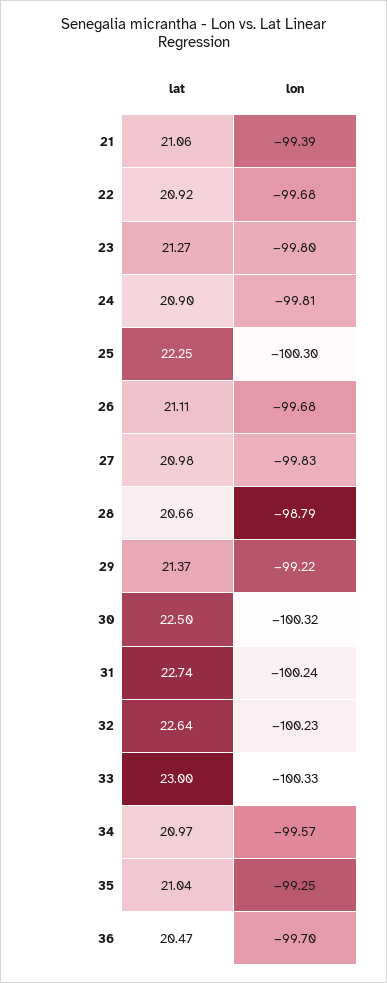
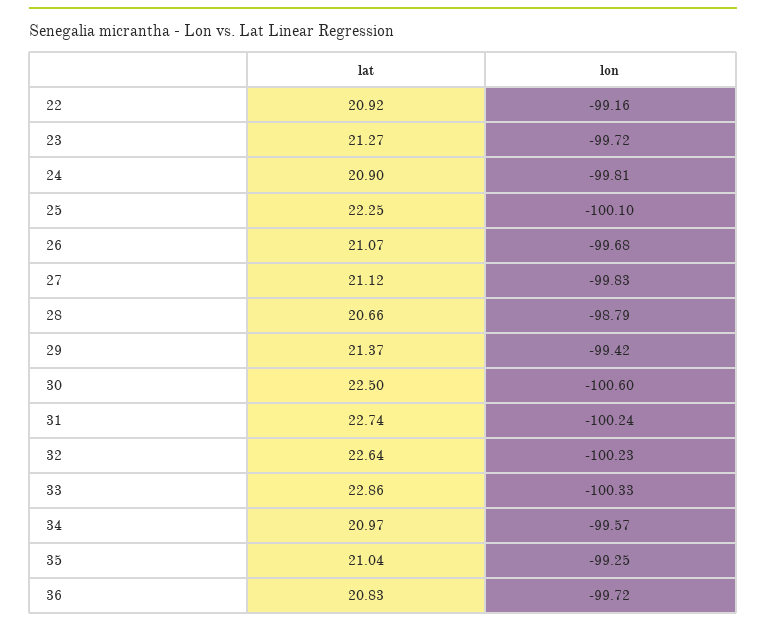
  {
    "lat": {
-     "21": 21.06,
      "22": 20.92,
      "23": 21.27,
      "24": 20.9,
      "25": 22.25,
-     "26": 21.11,
+     "26": 21.07,
-     "27": 20.98,
+     "27": 21.12,
      "28": 20.66,
      "29": 21.37,
      "30": 22.5,
      "31": 22.74,
      "32": 22.64,
-     "33": 23,
+     "33": 22.86,
      "34": 20.97,
      "35": 21.04,
-     "36": 20.47
+     "36": 20.83
    },
    "lon": {
-     "21": -99.39,
-     "22": -99.68,
+     "22": -99.16,
-     "23": -99.8,
+     "23": -99.72,
      "24": -99.81,
-     "25": -100.3,
+     "25": -100.1,
      "26": -99.68,
      "27": -99.83,
      "28": -98.79,
-     "29": -99.22,
+     "29": -99.42,
-     "30": -100.32,
+     "30": -100.6,
      "31": -100.24,
      "32": -100.23,
      "33": -100.33,
      "34": -99.57,
      "35": -99.25,
-     "36": -99.7
+     "36": -99.72
    }
  }

